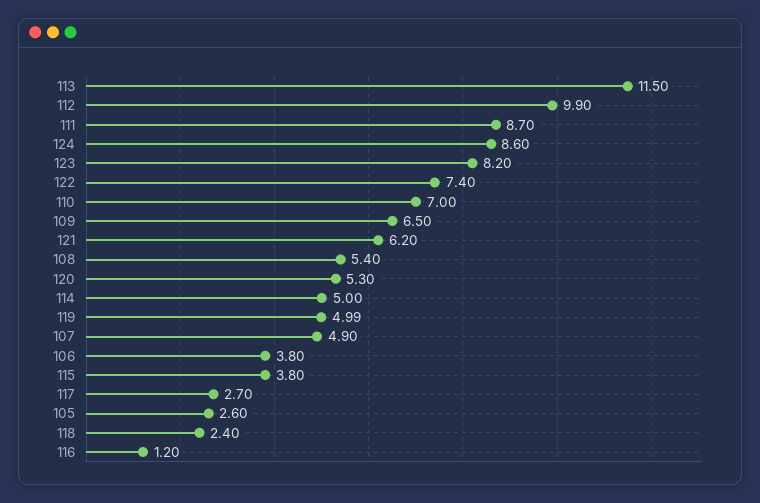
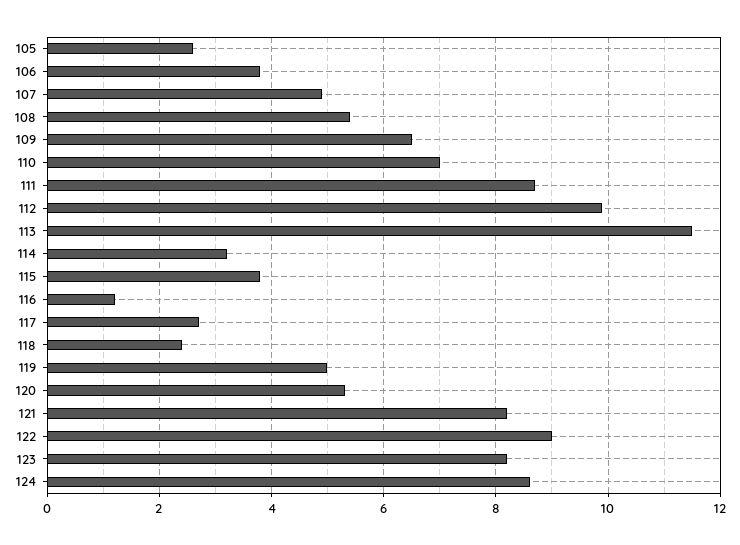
  {
    "113": 11.5,
    "112": 9.9,
    "111": 8.7,
    "124": 8.6,
    "123": 8.2,
-   "122": 7.4,
+   "122": 9,
    "110": 7,
    "109": 6.5,
-   "121": 6.2,
+   "121": 8.2,
    "108": 5.4,
    "120": 5.3,
-   "114": 5,
+   "114": 3.2,
    "119": 4.99,
    "107": 4.9,
    "106": 3.8,
    "115": 3.8,
    "117": 2.7,
    "105": 2.6,
    "118": 2.4,
    "116": 1.2
  }

